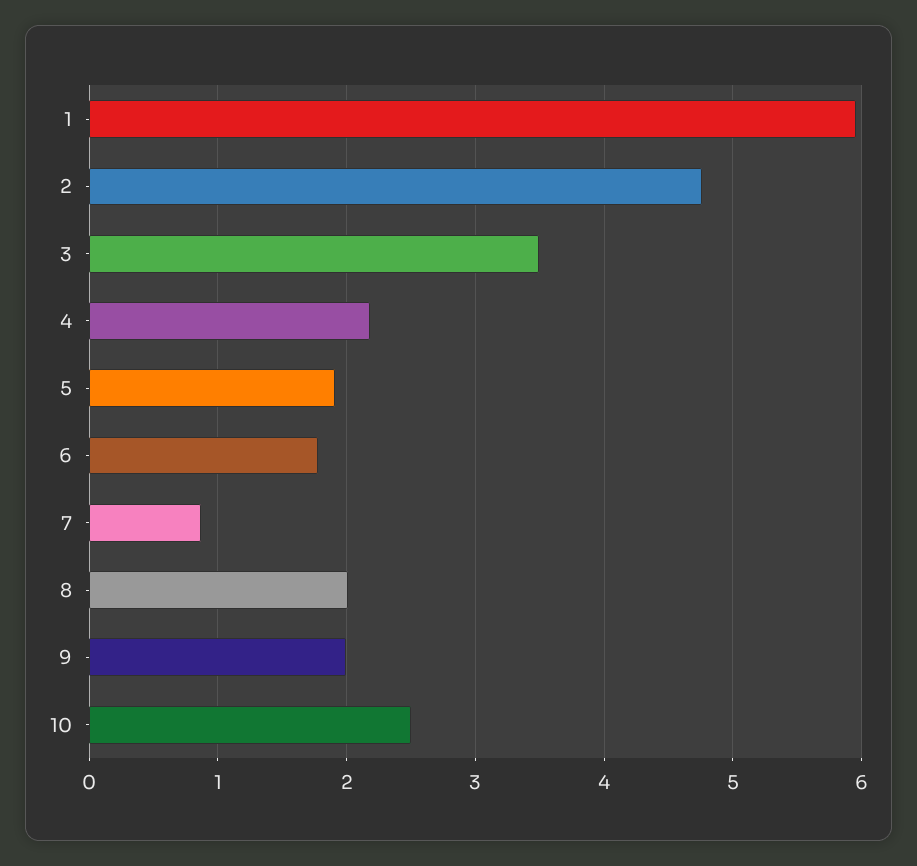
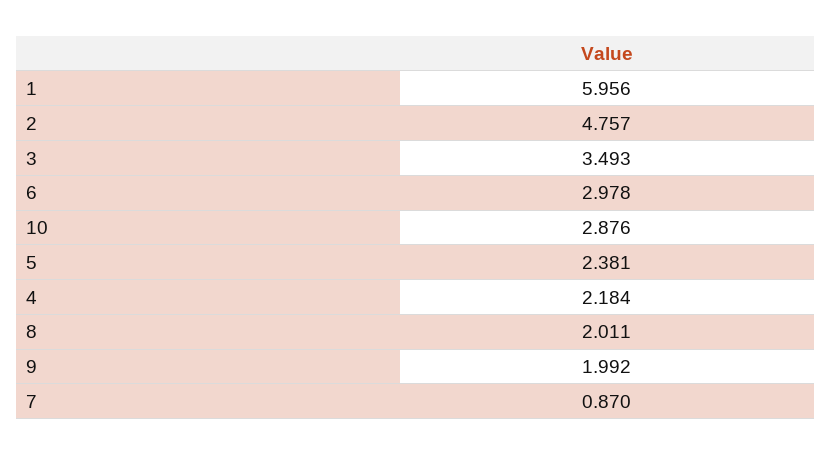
  {
    "1": 5.956,
    "2": 4.757,
    "3": 3.493,
    "4": 2.184,
-   "5": 1.9,
+   "5": 2.381,
-   "6": 1.8,
+   "6": 2.978,
    "7": 0.87,
    "8": 2.011,
    "9": 1.992,
-   "10": 2.5
+   "10": 2.876
  }

